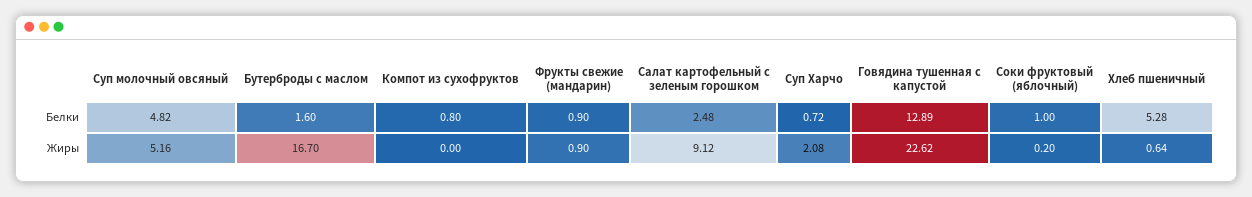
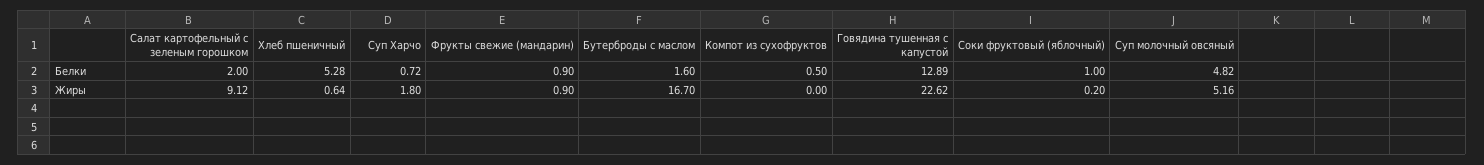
  {
    "Суп молочный овсяный": {
      "Белки": 4.82,
      "Жиры": 5.16
    },
    "Бутерброды с маслом": {
      "Белки": 1.6,
      "Жиры": 16.7
    },
    "Компот из сухофруктов": {
-     "Белки": 0.8,
+     "Белки": 0.5,
      "Жиры": 0
    },
    "Фрукты свежие (мандарин)": {
      "Белки": 0.9,
      "Жиры": 0.9
    },
    "Салат картофельный с зеленым горошком": {
-     "Белки": 2.48,
+     "Белки": 2,
      "Жиры": 9.12
    },
    "Суп Харчо": {
      "Белки": 0.72,
-     "Жиры": 2.08
+     "Жиры": 1.8
    },
    "Говядина тушенная с капустой": {
      "Белки": 12.89,
      "Жиры": 22.62
    },
    "Соки фруктовый (яблочный)": {
      "Белки": 1,
      "Жиры": 0.2
    },
    "Хлеб пшеничный": {
      "Белки": 5.28,
      "Жиры": 0.64
    }
  }

